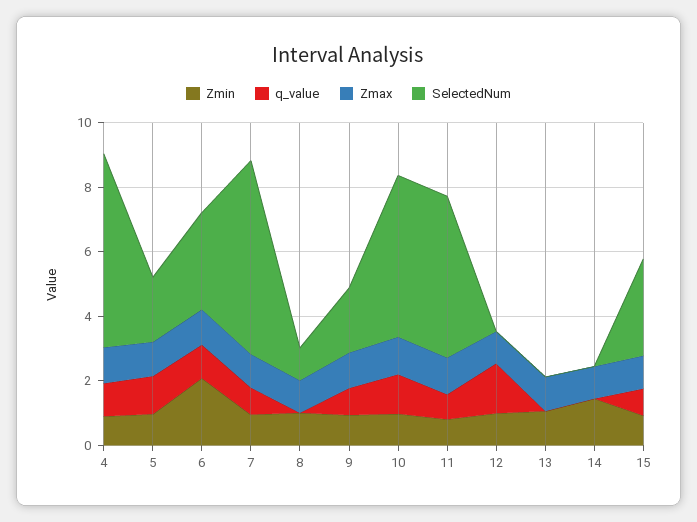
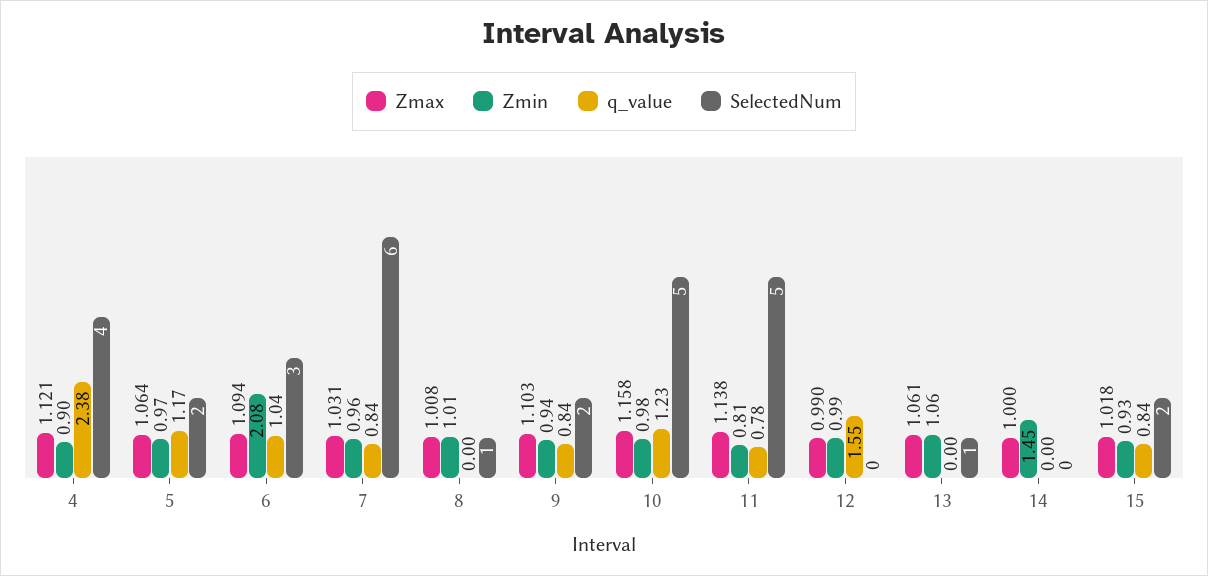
  {
    "Zmin": {
      "4": 0.9,
      "5": 0.97,
      "6": 2.08,
      "7": 0.96,
      "8": 1.01,
      "9": 0.94,
      "10": 0.98,
      "11": 0.81,
      "12": 0.99,
      "13": 1.06,
      "14": 1.45,
      "15": 0.93
    },
    "q_value": {
-     "4": 1,
+     "4": 2.38,
      "5": 1.17,
      "6": 1.04,
      "7": 0.84,
      "8": 0,
      "9": 0.84,
      "10": 1.23,
      "11": 0.78,
      "12": 1.55,
      "13": 0,
      "14": 0,
      "15": 0.84
    },
    "Zmax": {
      "4": 1.121,
      "5": 1.064,
      "6": 1.094,
      "7": 1.031,
      "8": 1.008,
      "9": 1.103,
      "10": 1.158,
      "11": 1.138,
      "12": 0.99,
      "13": 1.061,
      "14": 1,
      "15": 1.018
    },
    "SelectedNum": {
-     "4": 6,
+     "4": 4,
      "5": 2,
      "6": 3,
      "7": 6,
      "8": 1,
      "9": 2,
      "10": 5,
      "11": 5,
      "12": 0,
-     "13": 0,
+     "13": 1,
      "14": 0,
-     "15": 3
+     "15": 2
    }
  }

